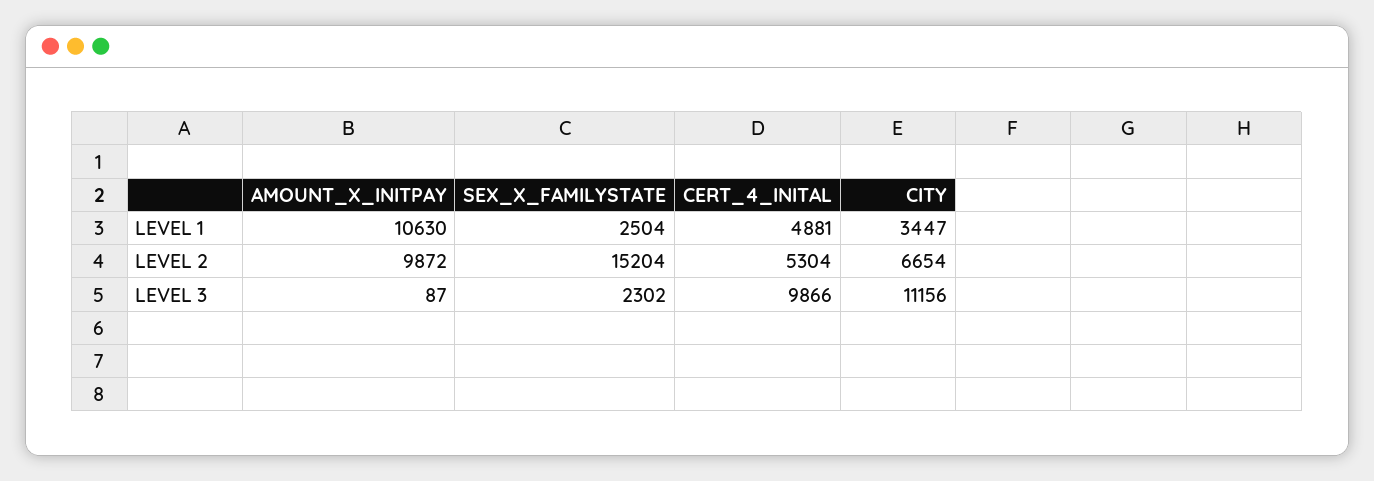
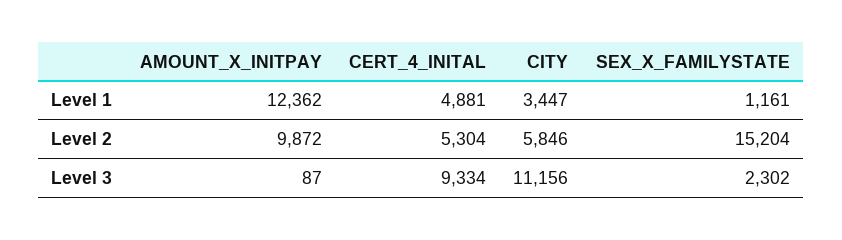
  {
    "AMOUNT_X_INITPAY": {
-     "LEVEL 1": 10630,
+     "LEVEL 1": 12362,
      "LEVEL 2": 9872,
      "LEVEL 3": 87
    },
    "SEX_X_FAMILYSTATE": {
-     "LEVEL 1": 2504,
+     "LEVEL 1": 1161,
      "LEVEL 2": 15204,
      "LEVEL 3": 2302
    },
    "CERT_4_INITAL": {
      "LEVEL 1": 4881,
      "LEVEL 2": 5304,
-     "LEVEL 3": 9866
+     "LEVEL 3": 9334
    },
    "CITY": {
      "LEVEL 1": 3447,
-     "LEVEL 2": 6654,
+     "LEVEL 2": 5846,
      "LEVEL 3": 11156
    }
  }

